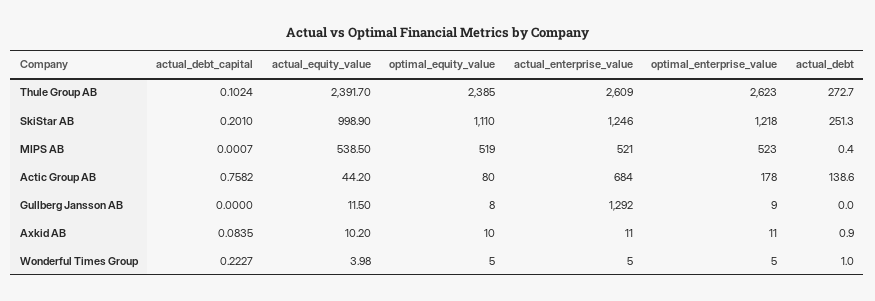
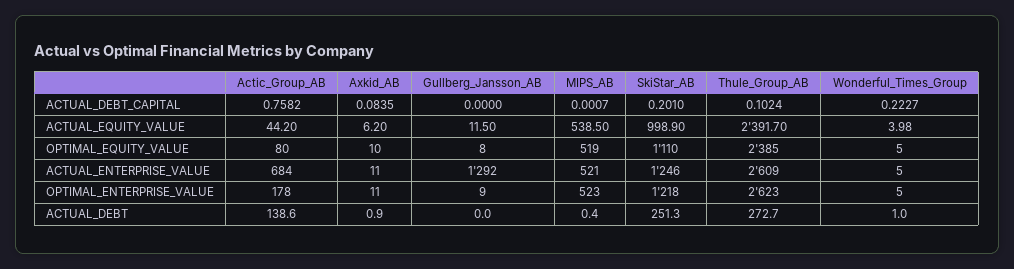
  {
    "actual_debt_capital": {
      "Thule Group AB": 0.1024,
      "SkiStar AB": 0.201,
      "MIPS AB": 0.0007,
      "Actic Group AB": 0.7582,
      "Gullberg Jansson AB": 0,
      "Axkid AB": 0.0835,
      "Wonderful Times Group": 0.2227
    },
    "actual_equity_value": {
      "Thule Group AB": 2391.7,
      "SkiStar AB": 998.9,
      "MIPS AB": 538.5,
      "Actic Group AB": 44.2,
      "Gullberg Jansson AB": 11.5,
-     "Axkid AB": 10.2,
+     "Axkid AB": 6.2,
      "Wonderful Times Group": 3.98
    },
    "optimal_equity_value": {
      "Thule Group AB": 2385,
      "SkiStar AB": 1110,
      "MIPS AB": 519,
      "Actic Group AB": 80,
      "Gullberg Jansson AB": 8,
      "Axkid AB": 10,
      "Wonderful Times Group": 5
    },
    "actual_enterprise_value": {
      "Thule Group AB": 2609,
      "SkiStar AB": 1246,
      "MIPS AB": 521,
      "Actic Group AB": 684,
      "Gullberg Jansson AB": 1292,
      "Axkid AB": 11,
      "Wonderful Times Group": 5
    },
    "optimal_enterprise_value": {
      "Thule Group AB": 2623,
      "SkiStar AB": 1218,
      "MIPS AB": 523,
      "Actic Group AB": 178,
      "Gullberg Jansson AB": 9,
      "Axkid AB": 11,
      "Wonderful Times Group": 5
    },
    "actual_debt": {
      "Thule Group AB": 272.7,
      "SkiStar AB": 251.3,
      "MIPS AB": 0.4,
      "Actic Group AB": 138.6,
      "Gullberg Jansson AB": 0,
      "Axkid AB": 0.9,
      "Wonderful Times Group": 1
    }
  }

